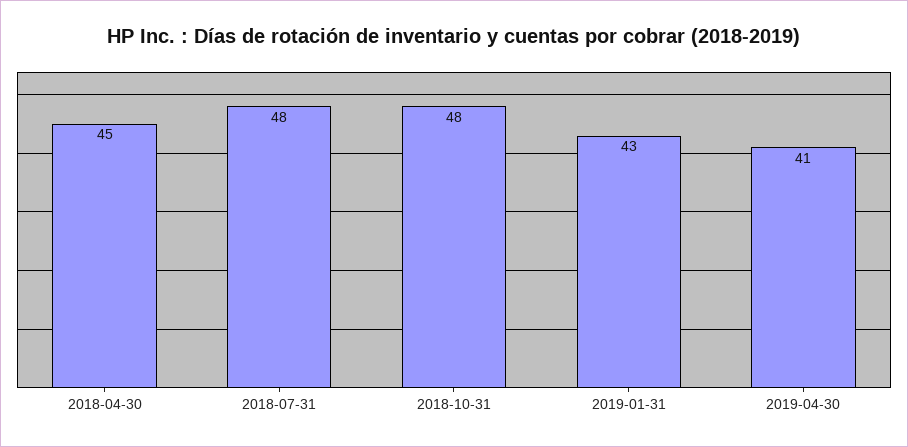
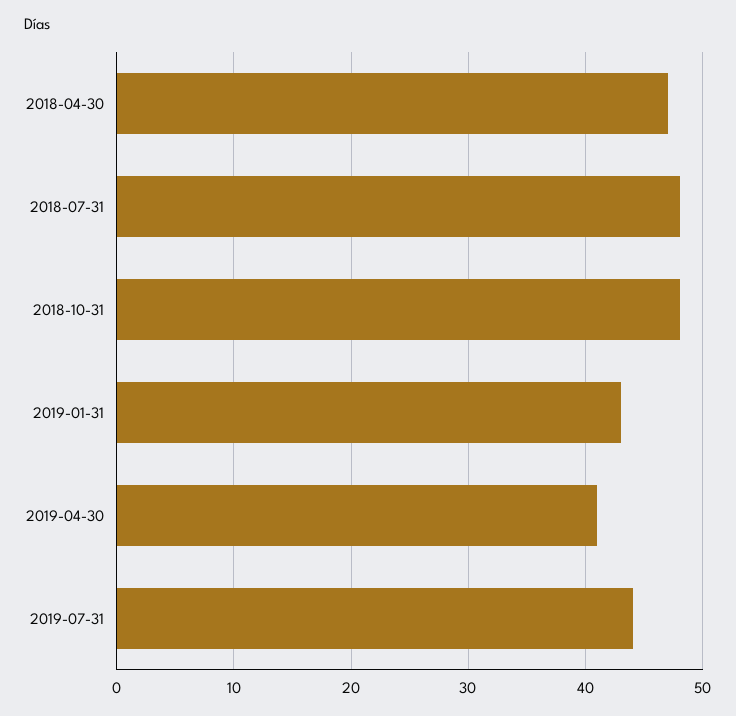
  {
-   "2018-04-30": 45,
+   "2018-04-30": 47,
    "2018-07-31": 48,
    "2018-10-31": 48,
    "2019-01-31": 43,
-   "2019-04-30": 41
+   "2019-04-30": 41,
+   "2019-07-31": 44
  }

